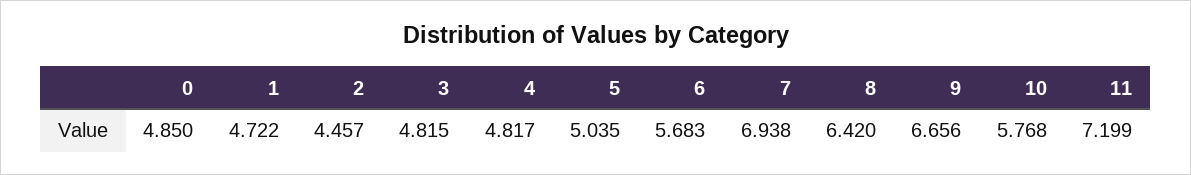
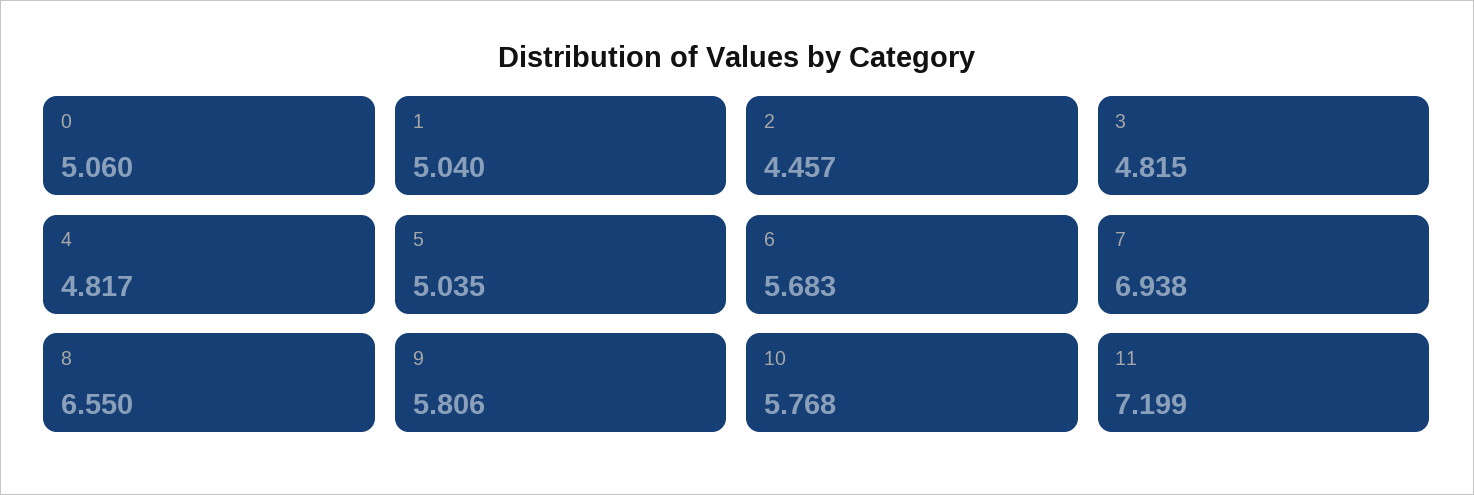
  {
-   "0": 4.85,
+   "0": 5.06,
-   "1": 4.722,
+   "1": 5.04,
    "2": 4.457,
    "3": 4.815,
    "4": 4.817,
    "5": 5.035,
    "6": 5.683,
    "7": 6.938,
-   "8": 6.42,
+   "8": 6.55,
-   "9": 6.656,
+   "9": 5.806,
    "10": 5.768,
    "11": 7.199
  }

